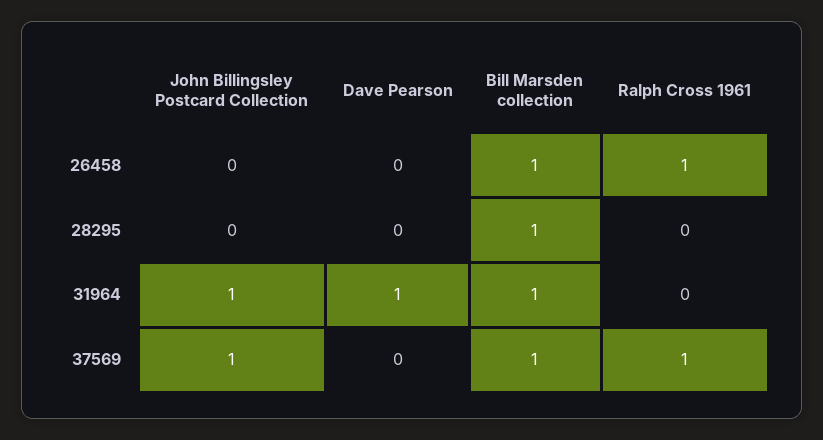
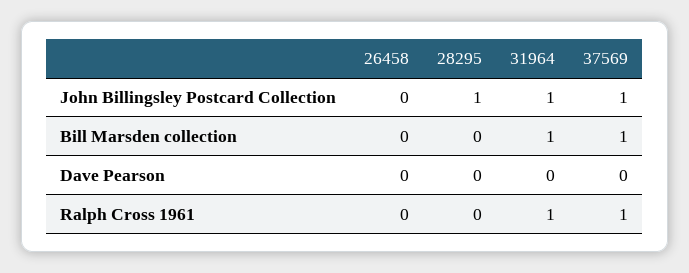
  {
    "John Billingsley Postcard Collection": {
      "26458": 0,
-     "28295": 0,
+     "28295": 1,
      "31964": 1,
      "37569": 1
    },
    "Dave Pearson": {
      "26458": 0,
      "28295": 0,
-     "31964": 1,
+     "31964": 0,
      "37569": 0
    },
    "Bill Marsden collection": {
-     "26458": 1,
+     "26458": 0,
-     "28295": 1,
+     "28295": 0,
      "31964": 1,
      "37569": 1
    },
    "Ralph Cross 1961": {
-     "26458": 1,
+     "26458": 0,
      "28295": 0,
-     "31964": 0,
+     "31964": 1,
      "37569": 1
    }
  }

